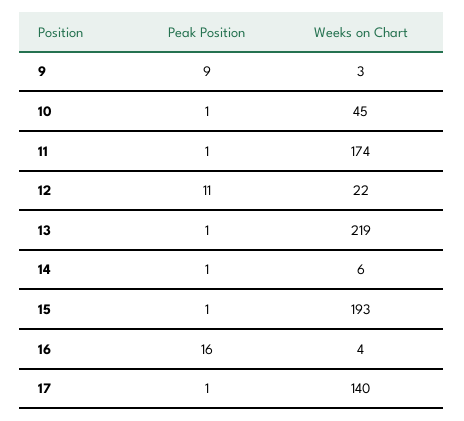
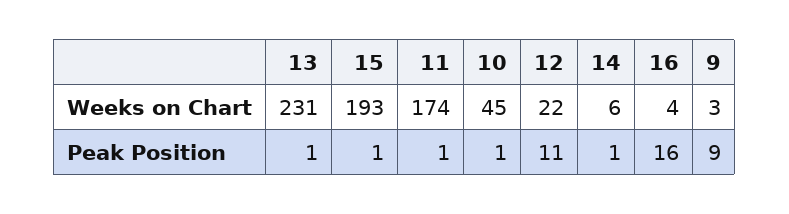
  {
    "Peak Position": {
      "9": 9,
      "10": 1,
      "11": 1,
      "12": 11,
      "13": 1,
      "14": 1,
      "15": 1,
-     "16": 16,
+     "16": 16
-     "17": 1
    },
    "Weeks on Chart": {
      "9": 3,
      "10": 45,
      "11": 174,
      "12": 22,
-     "13": 219,
+     "13": 231,
      "14": 6,
      "15": 193,
-     "16": 4,
+     "16": 4
-     "17": 140
    }
  }

